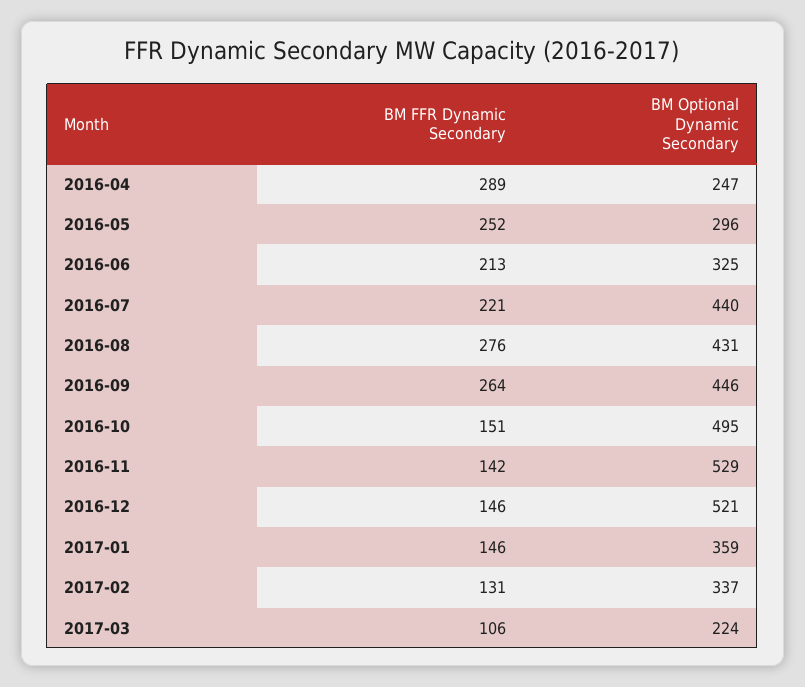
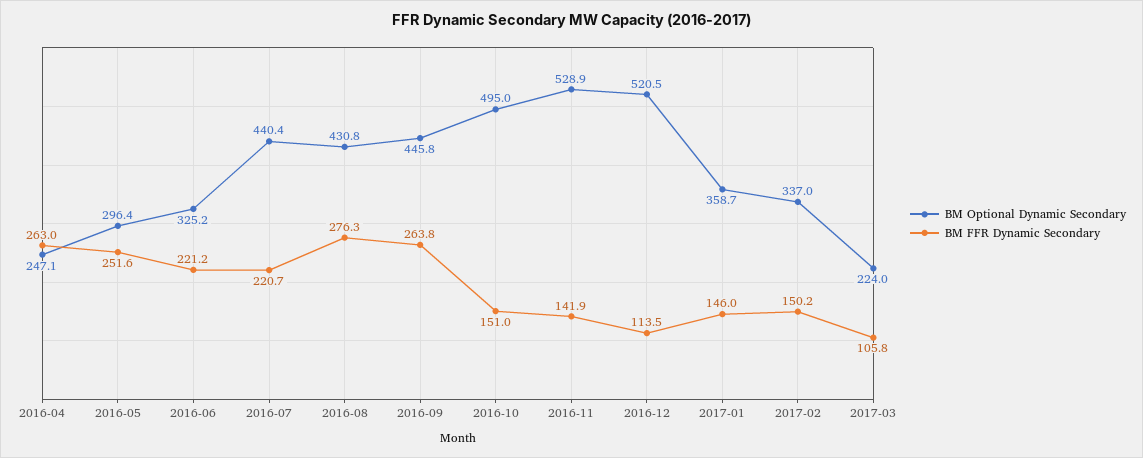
  {
    "BM FFR Dynamic Secondary": {
-     "2016-04": 289,
+     "2016-04": 263,
      "2016-05": 251.6,
-     "2016-06": 213,
+     "2016-06": 221.2,
      "2016-07": 220.7,
      "2016-08": 276.3,
      "2016-09": 263.8,
      "2016-10": 151,
      "2016-11": 141.9,
-     "2016-12": 146,
+     "2016-12": 113.5,
      "2017-01": 146,
-     "2017-02": 131,
+     "2017-02": 150.2,
      "2017-03": 105.8
    },
    "BM Optional Dynamic Secondary": {
      "2016-04": 247.1,
      "2016-05": 296.4,
      "2016-06": 325.2,
      "2016-07": 440.4,
      "2016-08": 430.8,
      "2016-09": 445.8,
      "2016-10": 495,
      "2016-11": 528.9,
      "2016-12": 520.5,
      "2017-01": 358.7,
      "2017-02": 337,
      "2017-03": 224
    }
  }

